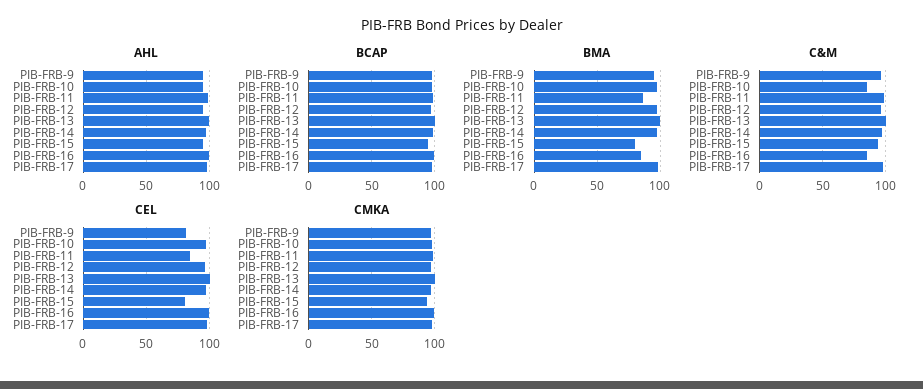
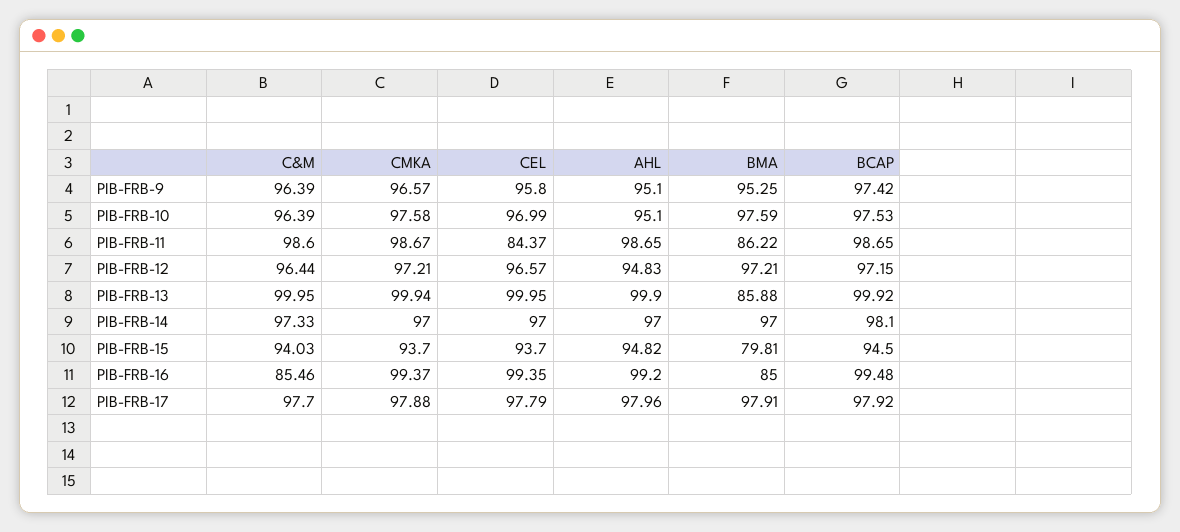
  {
    "AHL": {
      "PIB-FRB-9": 95.1,
      "PIB-FRB-10": 95.1,
      "PIB-FRB-11": 98.65,
      "PIB-FRB-12": 94.83,
      "PIB-FRB-13": 99.9,
      "PIB-FRB-14": 97,
      "PIB-FRB-15": 94.82,
      "PIB-FRB-16": 99.2,
      "PIB-FRB-17": 97.96
    },
    "BCAP": {
      "PIB-FRB-9": 97.42,
      "PIB-FRB-10": 97.53,
      "PIB-FRB-11": 98.65,
      "PIB-FRB-12": 97.15,
      "PIB-FRB-13": 99.92,
      "PIB-FRB-14": 98.1,
      "PIB-FRB-15": 94.5,
      "PIB-FRB-16": 99.48,
      "PIB-FRB-17": 97.92
    },
    "BMA": {
      "PIB-FRB-9": 95.25,
      "PIB-FRB-10": 97.59,
      "PIB-FRB-11": 86.22,
      "PIB-FRB-12": 97.21,
-     "PIB-FRB-13": 100,
+     "PIB-FRB-13": 85.88,
      "PIB-FRB-14": 97,
      "PIB-FRB-15": 79.81,
      "PIB-FRB-16": 85,
      "PIB-FRB-17": 97.91
    },
    "C&M": {
      "PIB-FRB-9": 96.39,
-     "PIB-FRB-10": 85,
+     "PIB-FRB-10": 96.39,
      "PIB-FRB-11": 98.6,
      "PIB-FRB-12": 96.44,
      "PIB-FRB-13": 99.95,
      "PIB-FRB-14": 97.33,
      "PIB-FRB-15": 94.03,
      "PIB-FRB-16": 85.46,
      "PIB-FRB-17": 97.7
    },
    "CEL": {
-     "PIB-FRB-9": 80,
+     "PIB-FRB-9": 95.8,
      "PIB-FRB-10": 96.99,
      "PIB-FRB-11": 84.37,
      "PIB-FRB-12": 96.57,
      "PIB-FRB-13": 99.95,
      "PIB-FRB-14": 97,
-     "PIB-FRB-15": 80,
+     "PIB-FRB-15": 93.7,
      "PIB-FRB-16": 99.35,
      "PIB-FRB-17": 97.79
    },
    "CMKA": {
      "PIB-FRB-9": 96.57,
      "PIB-FRB-10": 97.58,
      "PIB-FRB-11": 98.67,
      "PIB-FRB-12": 97.21,
      "PIB-FRB-13": 99.94,
      "PIB-FRB-14": 97,
      "PIB-FRB-15": 93.7,
      "PIB-FRB-16": 99.37,
      "PIB-FRB-17": 97.88
    }
  }

